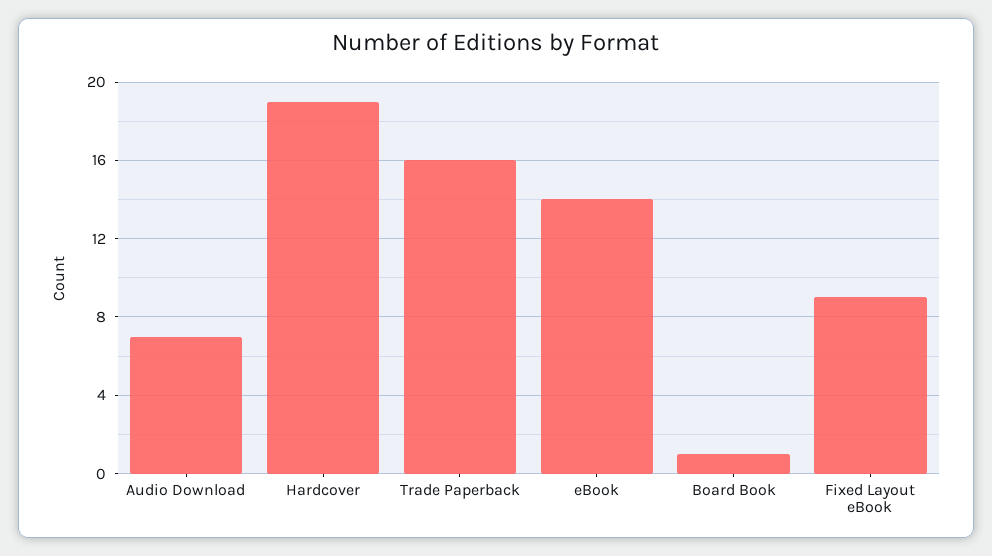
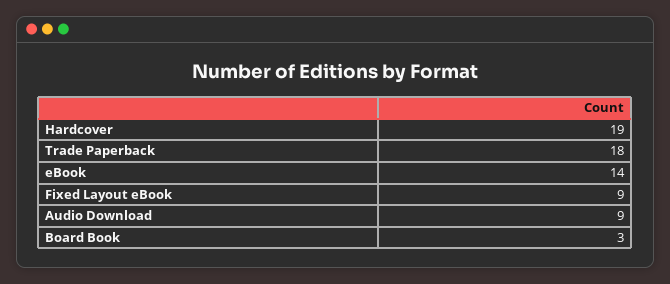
  {
-   "Audio Download": 7,
+   "Audio Download": 9,
    "Hardcover": 19,
-   "Trade Paperback": 16,
+   "Trade Paperback": 18,
    "eBook": 14,
-   "Board Book": 1,
+   "Board Book": 3,
    "Fixed Layout eBook": 9
  }

